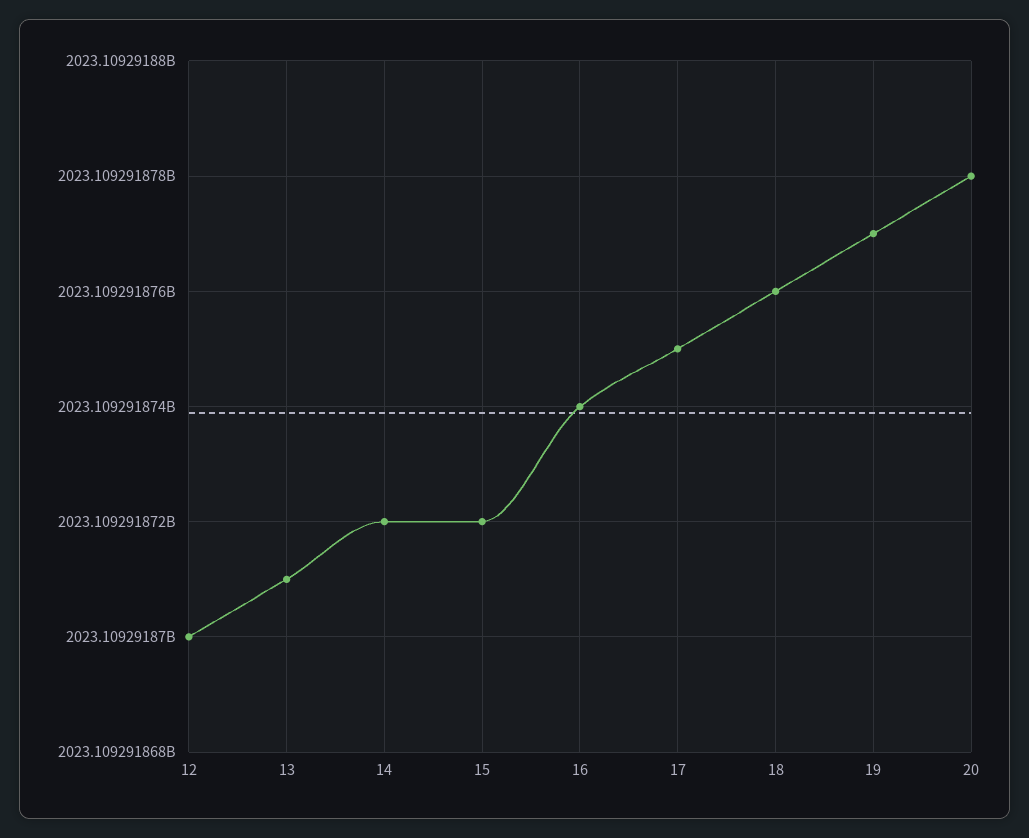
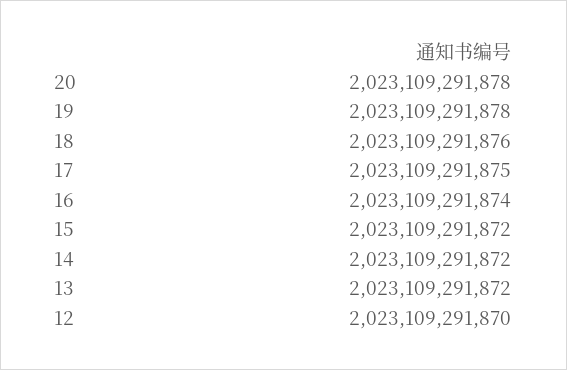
  {
    "12": 2023109291870,
-   "13": 2023109291871,
+   "13": 2023109291872,
    "14": 2023109291872,
    "15": 2023109291872,
    "16": 2023109291874,
    "17": 2023109291875,
    "18": 2023109291876,
-   "19": 2023109291877,
+   "19": 2023109291878,
    "20": 2023109291878
  }

